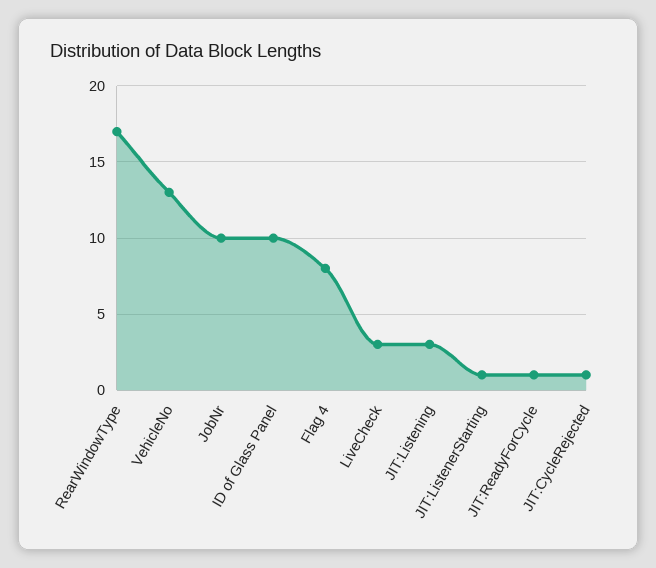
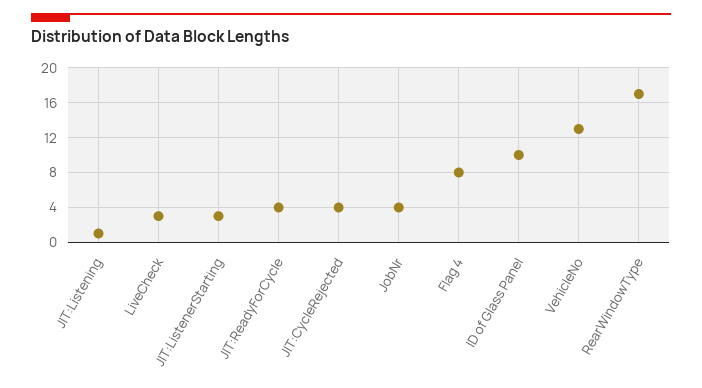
  {
    "RearWindowType": 17,
    "VehicleNo": 13,
-   "JobNr": 10,
+   "JobNr": 4,
    "ID of Glass Panel": 10,
    "Flag 4": 8,
    "LiveCheck": 3,
-   "JIT:Listening": 3,
+   "JIT:Listening": 1,
-   "JIT:ListenerStarting": 1,
+   "JIT:ListenerStarting": 3,
-   "JIT:ReadyForCycle": 1,
+   "JIT:ReadyForCycle": 4,
-   "JIT:CycleRejected": 1
+   "JIT:CycleRejected": 4
  }

